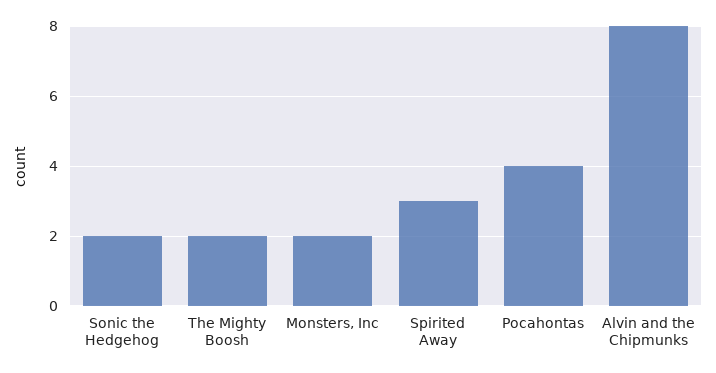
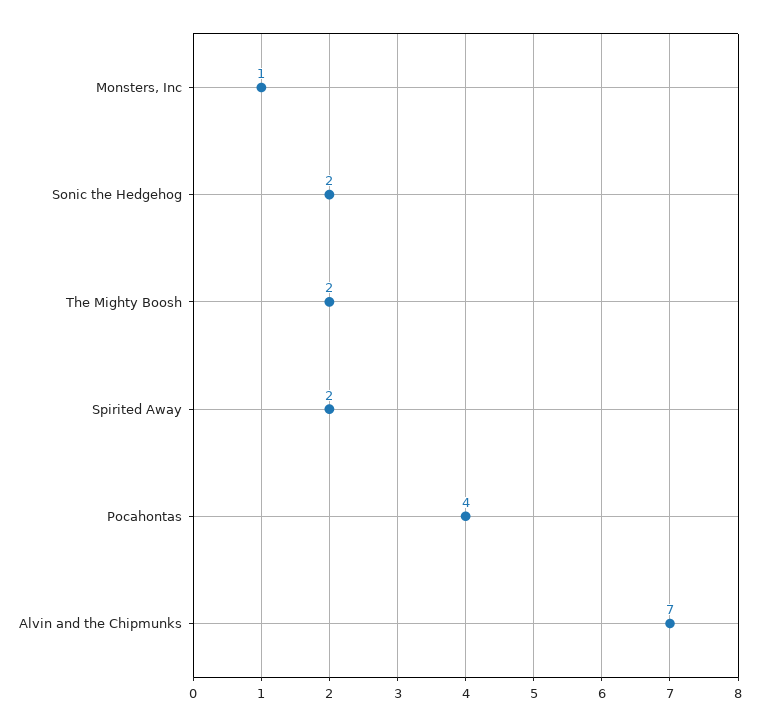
  {
    "Sonic the Hedgehog": 2,
    "The Mighty Boosh": 2,
-   "Monsters, Inc": 2,
+   "Monsters, Inc": 1,
-   "Spirited Away": 3,
+   "Spirited Away": 2,
    "Pocahontas": 4,
-   "Alvin and the Chipmunks": 8
+   "Alvin and the Chipmunks": 7
  }

